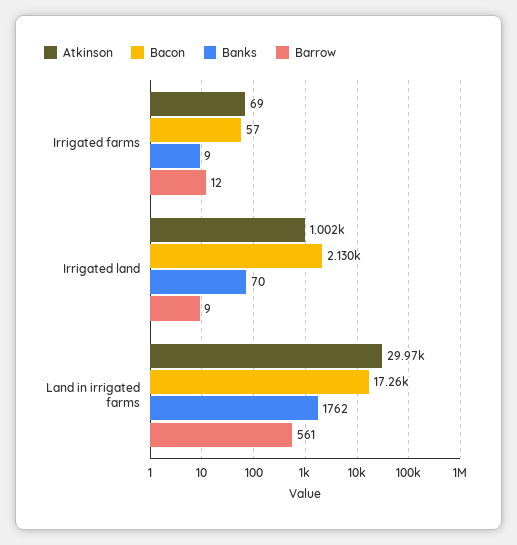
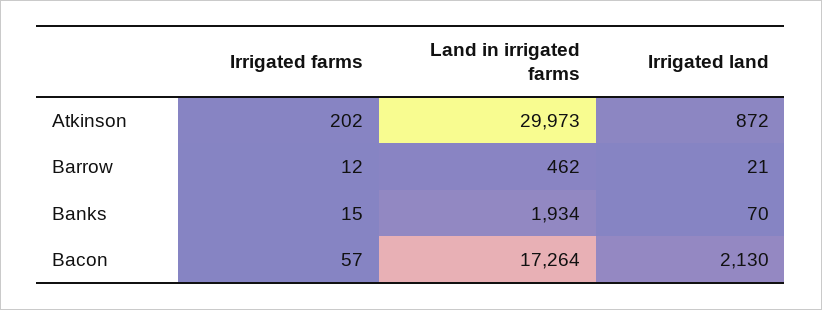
  {
    "Atkinson": {
-     "Irrigated farms": 69,
+     "Irrigated farms": 202,
-     "Irrigated land": 1002,
+     "Irrigated land": 872,
      "Land in irrigated farms": 29973
    },
    "Bacon": {
      "Irrigated farms": 57,
      "Irrigated land": 2130,
      "Land in irrigated farms": 17264
    },
    "Banks": {
-     "Irrigated farms": 9,
+     "Irrigated farms": 15,
      "Irrigated land": 70,
-     "Land in irrigated farms": 1762
+     "Land in irrigated farms": 1934
    },
    "Barrow": {
      "Irrigated farms": 12,
-     "Irrigated land": 9,
+     "Irrigated land": 21,
-     "Land in irrigated farms": 561
+     "Land in irrigated farms": 462
    }
  }

